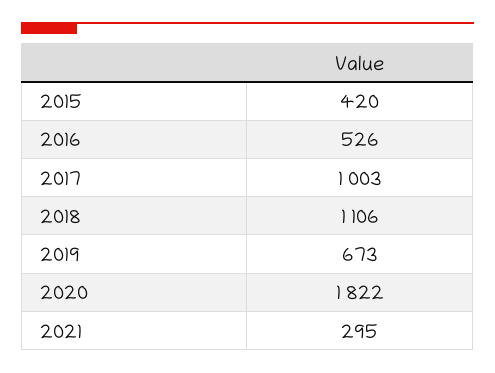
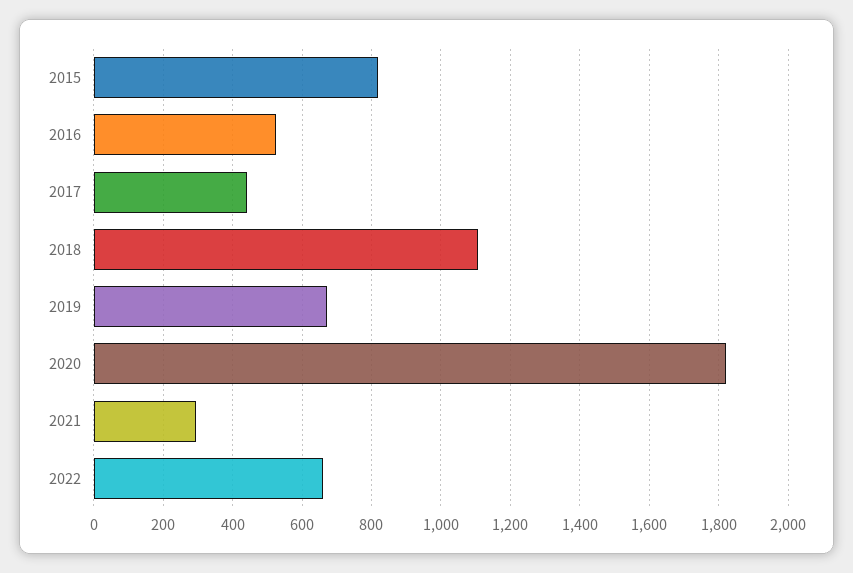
  {
-   "2015": 420,
+   "2015": 820,
    "2016": 526,
-   "2017": 1003,
+   "2017": 440,
    "2018": 1106,
    "2019": 673,
    "2020": 1822,
-   "2021": 295
+   "2021": 295,
+   "2022": 660
  }

